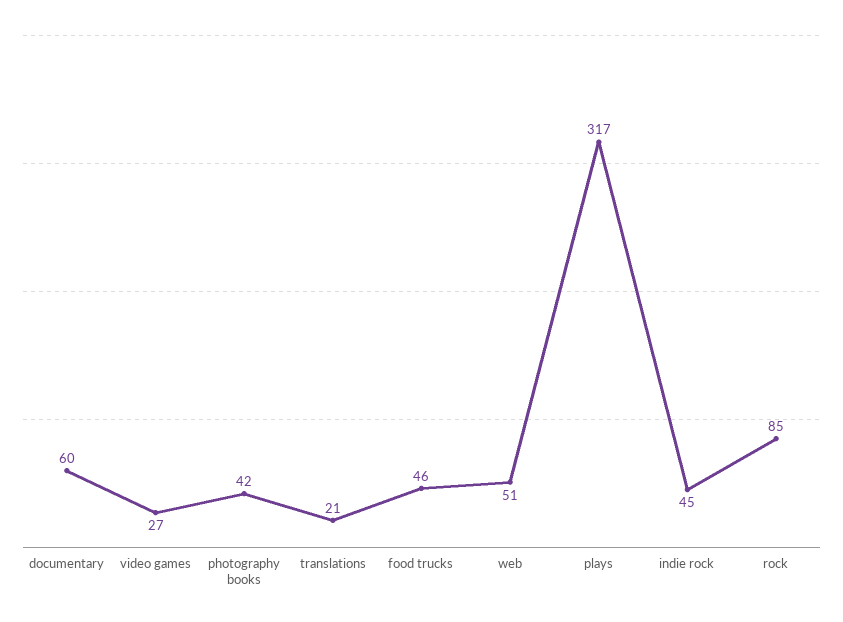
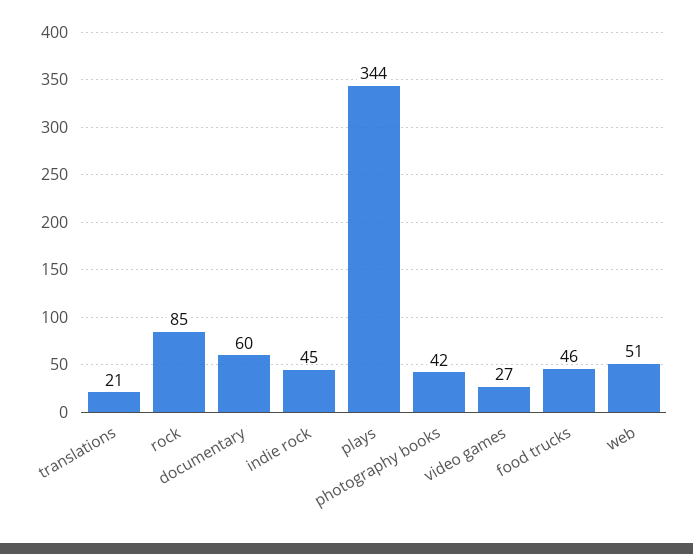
  {
    "documentary": 60,
    "video games": 27,
    "photography books": 42,
    "translations": 21,
    "food trucks": 46,
    "web": 51,
-   "plays": 317,
+   "plays": 344,
    "indie rock": 45,
    "rock": 85
  }

